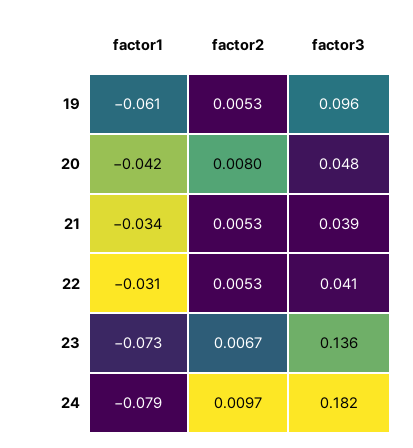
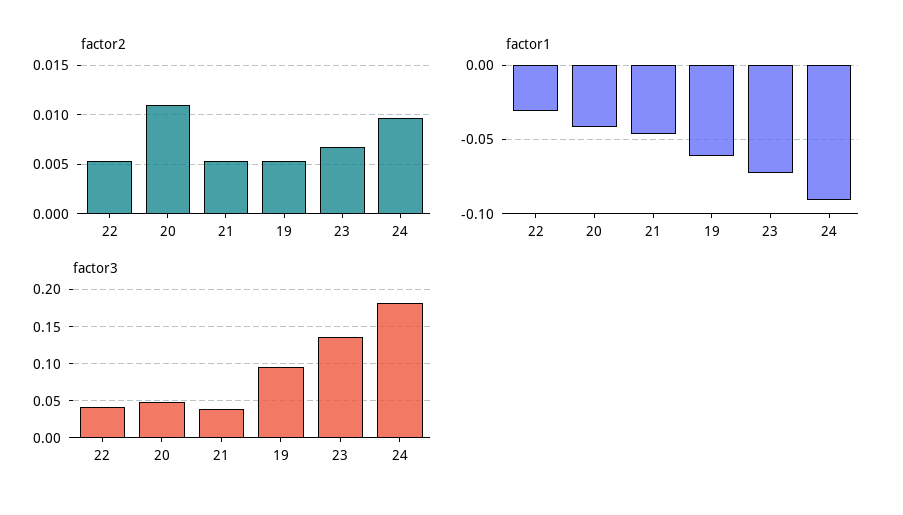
  {
    "factor1": {
      "19": -0.061,
      "20": -0.042,
-     "21": -0.034,
+     "21": -0.045,
      "22": -0.031,
      "23": -0.073,
-     "24": -0.079
+     "24": -0.09
    },
    "factor2": {
      "19": 0.0053,
-     "20": 0.008,
+     "20": 0.011,
      "21": 0.0053,
      "22": 0.0053,
      "23": 0.0067,
      "24": 0.0097
    },
    "factor3": {
      "19": 0.096,
      "20": 0.048,
      "21": 0.039,
      "22": 0.041,
      "23": 0.136,
      "24": 0.182
    }
  }

